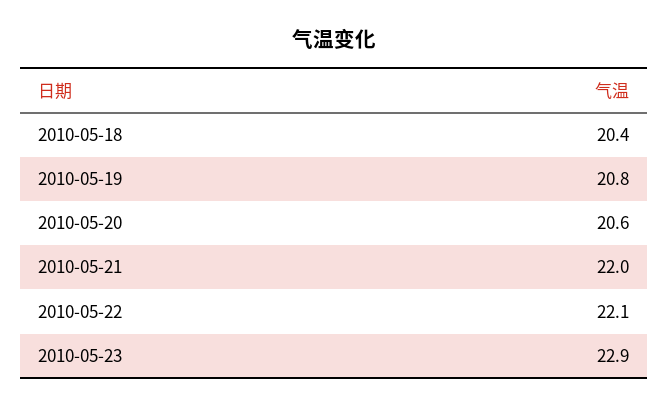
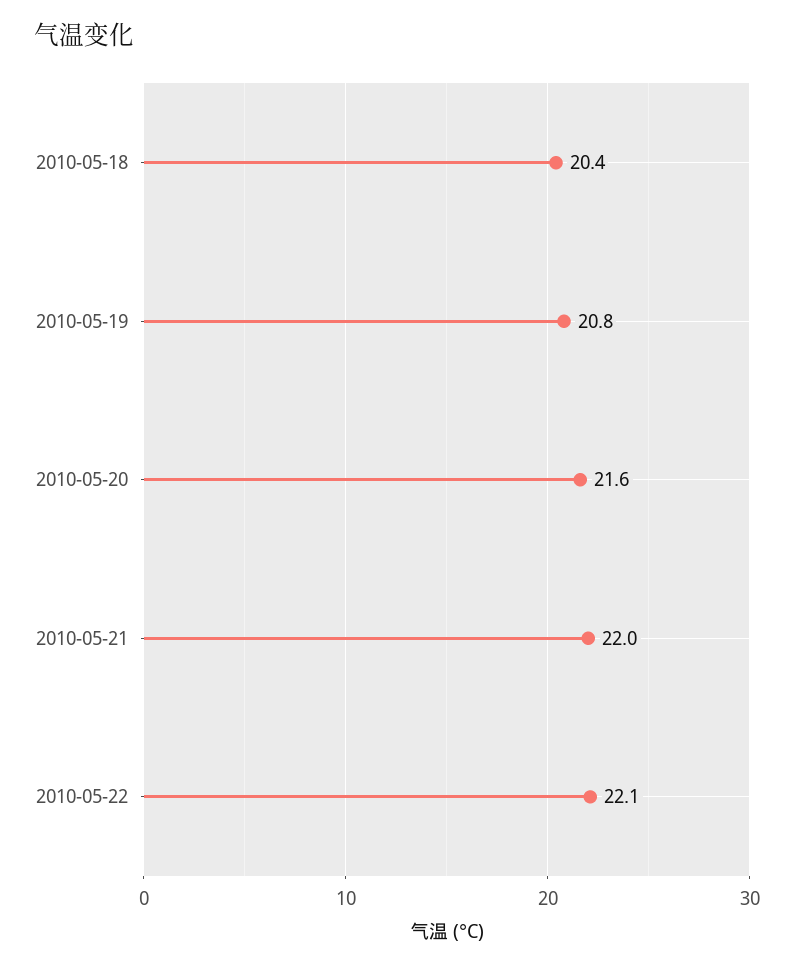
  {
    "2010-05-18": 20.4,
    "2010-05-19": 20.8,
-   "2010-05-20": 20.6,
+   "2010-05-20": 21.6,
    "2010-05-21": 22,
-   "2010-05-22": 22.1,
+   "2010-05-22": 22.1
-   "2010-05-23": 22.9
  }

